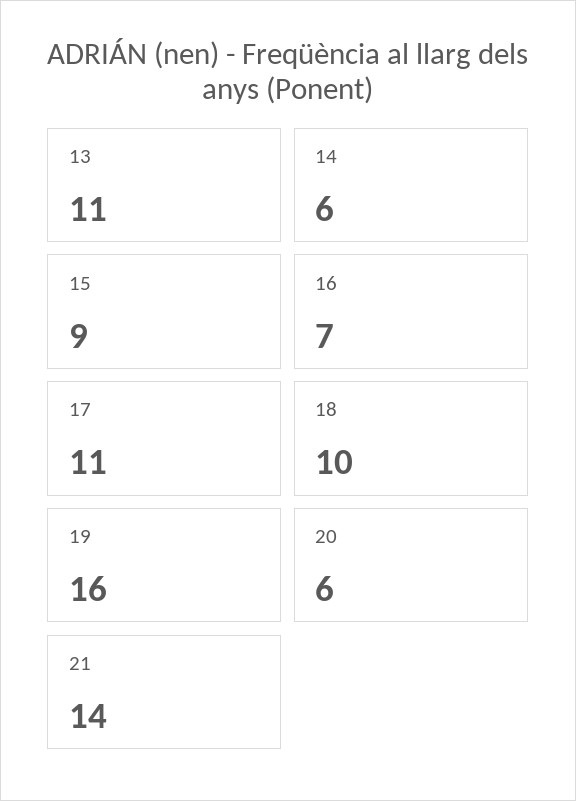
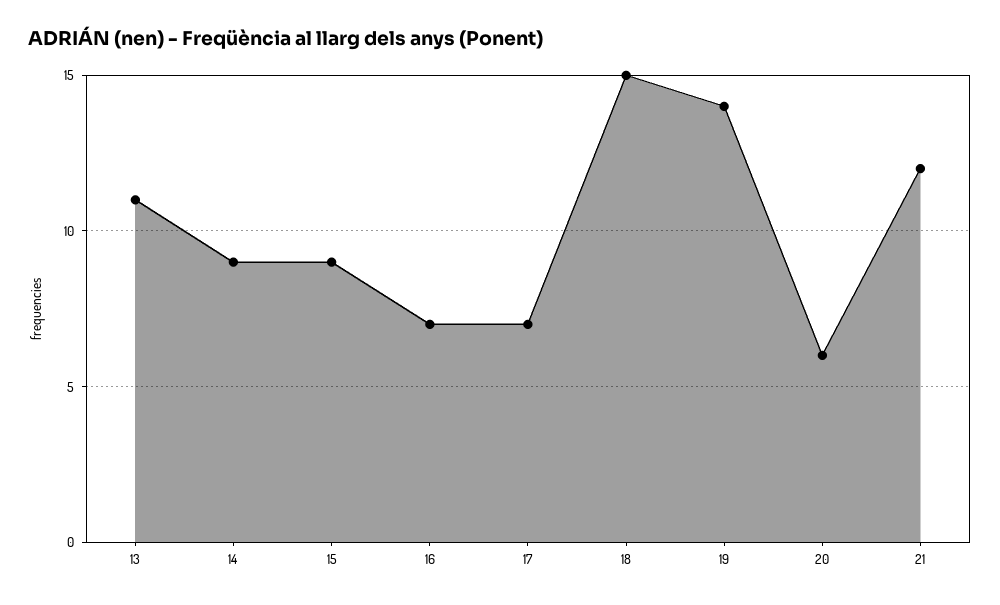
  {
    "13": 11,
-   "14": 6,
+   "14": 9,
    "15": 9,
    "16": 7,
-   "17": 11,
+   "17": 7,
-   "18": 10,
+   "18": 15,
-   "19": 16,
+   "19": 14,
    "20": 6,
-   "21": 14
+   "21": 12
  }

